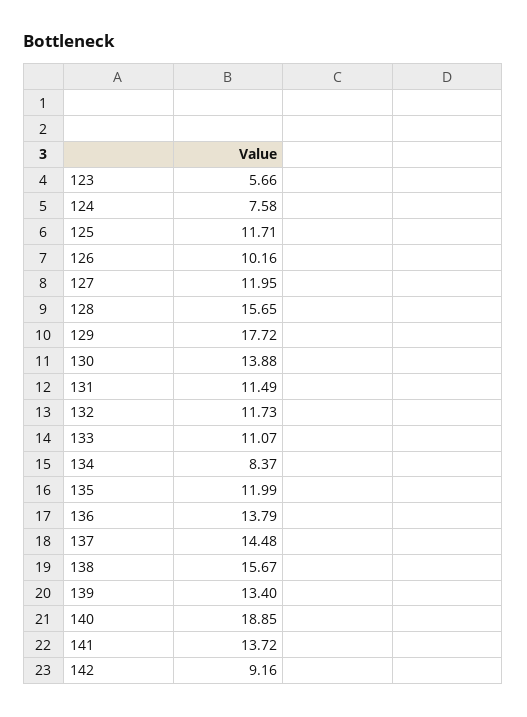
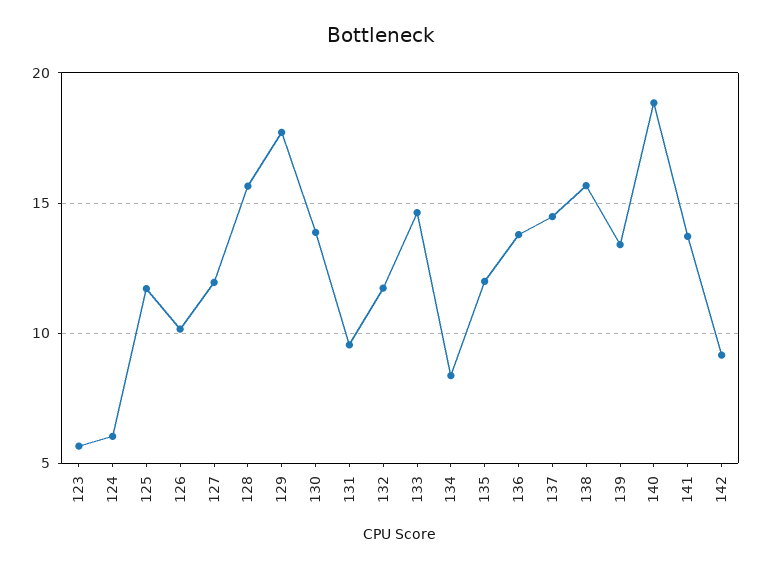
  {
    "123": 5.66,
-   "124": 7.58,
+   "124": 6,
    "125": 11.71,
    "126": 10.16,
    "127": 11.95,
    "128": 15.65,
    "129": 17.72,
    "130": 13.88,
-   "131": 11.49,
+   "131": 9.5,
    "132": 11.73,
-   "133": 11.07,
+   "133": 14.5,
    "134": 8.37,
    "135": 11.99,
    "136": 13.79,
    "137": 14.48,
    "138": 15.67,
    "139": 13.4,
    "140": 18.85,
    "141": 13.72,
    "142": 9.16
  }

